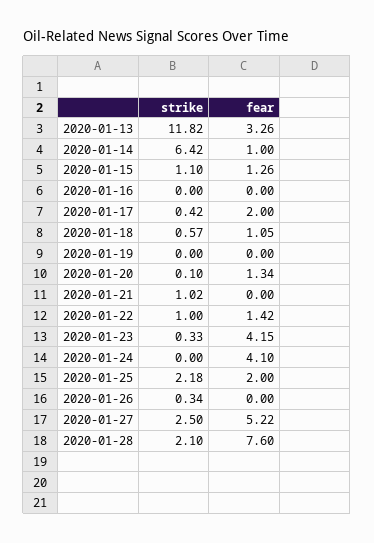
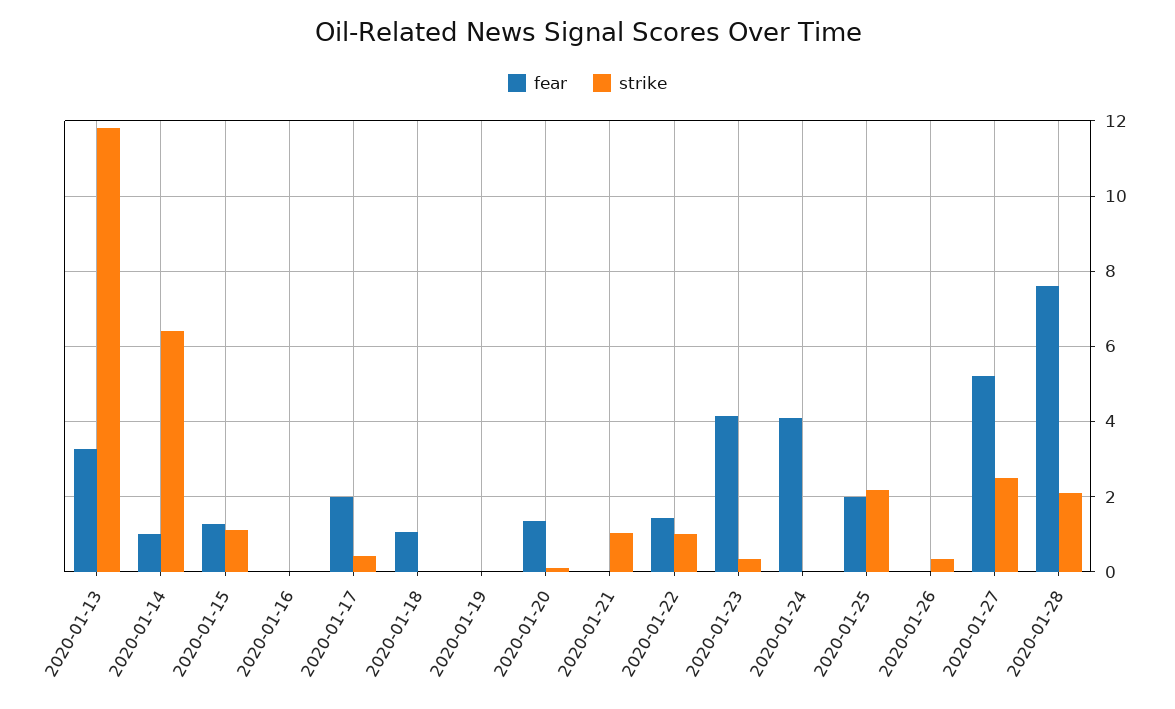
  {
    "strike": {
      "2020-01-13": 11.82,
      "2020-01-14": 6.42,
      "2020-01-15": 1.1,
      "2020-01-16": 0,
      "2020-01-17": 0.42,
-     "2020-01-18": 0.57,
+     "2020-01-18": 0,
      "2020-01-19": 0,
      "2020-01-20": 0.1,
      "2020-01-21": 1.02,
      "2020-01-22": 1,
      "2020-01-23": 0.33,
      "2020-01-24": 0,
      "2020-01-25": 2.18,
      "2020-01-26": 0.34,
      "2020-01-27": 2.5,
      "2020-01-28": 2.1
    },
    "fear": {
      "2020-01-13": 3.26,
      "2020-01-14": 1,
      "2020-01-15": 1.26,
      "2020-01-16": 0,
      "2020-01-17": 2,
      "2020-01-18": 1.05,
      "2020-01-19": 0,
      "2020-01-20": 1.34,
      "2020-01-21": 0,
      "2020-01-22": 1.42,
      "2020-01-23": 4.15,
      "2020-01-24": 4.1,
      "2020-01-25": 2,
      "2020-01-26": 0,
      "2020-01-27": 5.22,
      "2020-01-28": 7.6
    }
  }

